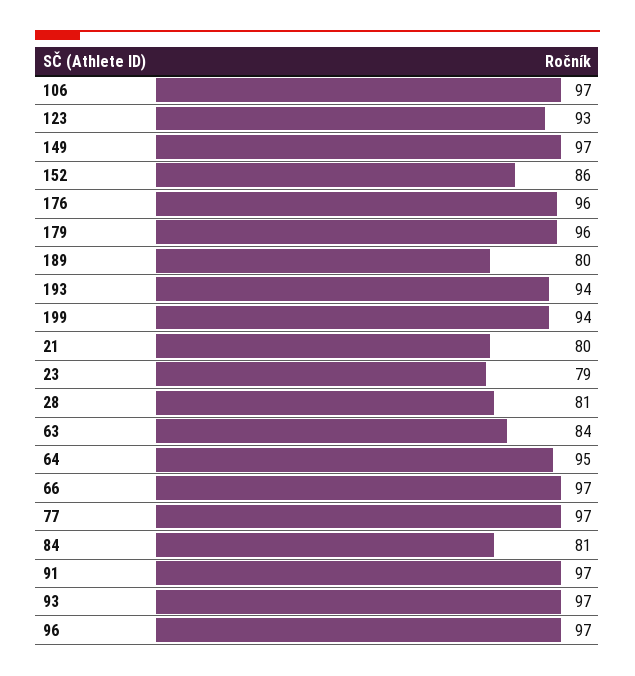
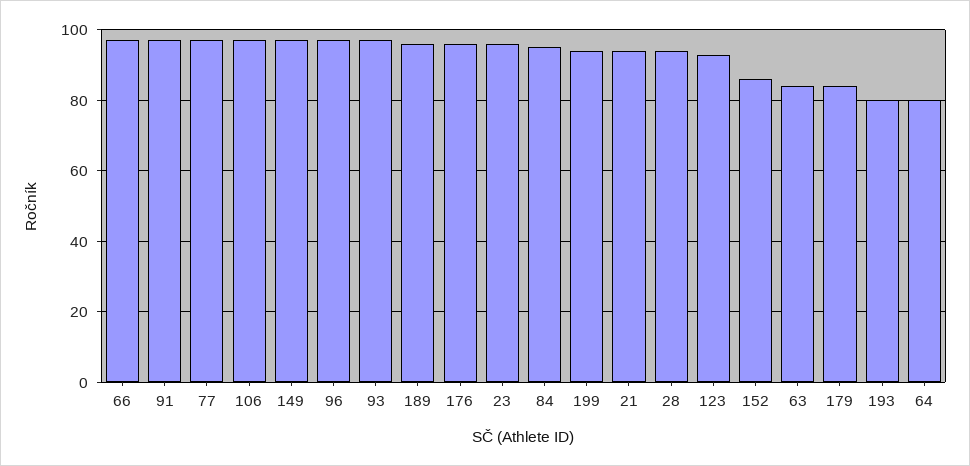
  {
    "106": 97,
    "123": 93,
    "149": 97,
    "152": 86,
    "176": 96,
-   "179": 96,
+   "179": 85,
-   "189": 80,
+   "189": 95,
-   "193": 94,
+   "193": 80,
    "199": 94,
-   "21": 80,
+   "21": 95,
-   "23": 79,
+   "23": 95,
-   "28": 81,
+   "28": 95,
    "63": 84,
-   "64": 95,
+   "64": 80,
    "66": 97,
    "77": 97,
-   "84": 81,
+   "84": 95,
    "91": 97,
    "93": 97,
    "96": 97
  }

